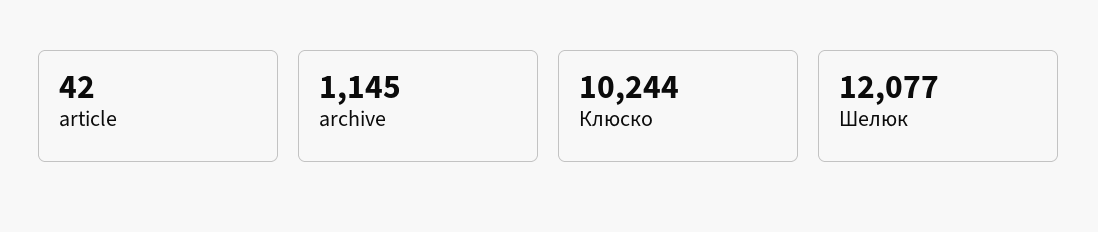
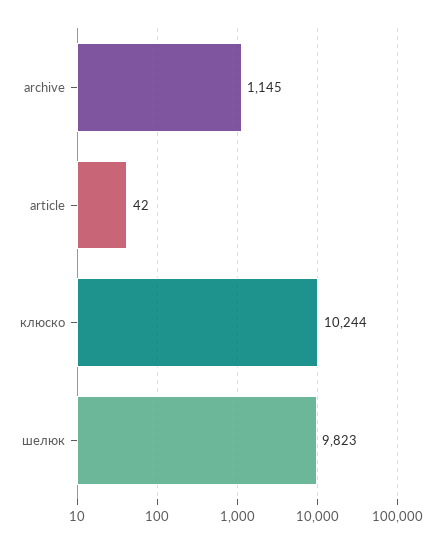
  {
    "article": 42,
    "archive": 1145,
    "Клюско": 10244,
-   "Шелюк": 12077
+   "Шелюк": 9823
  }

